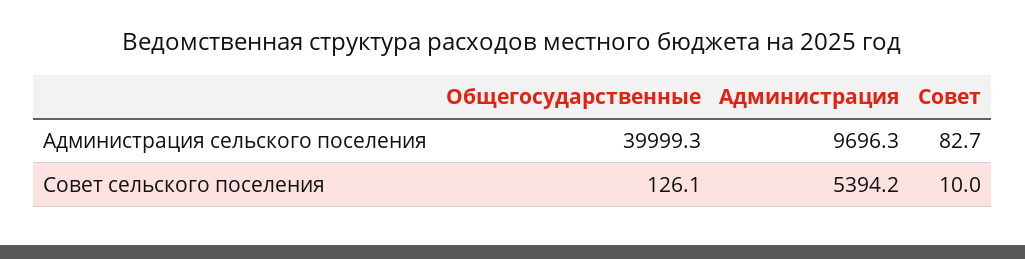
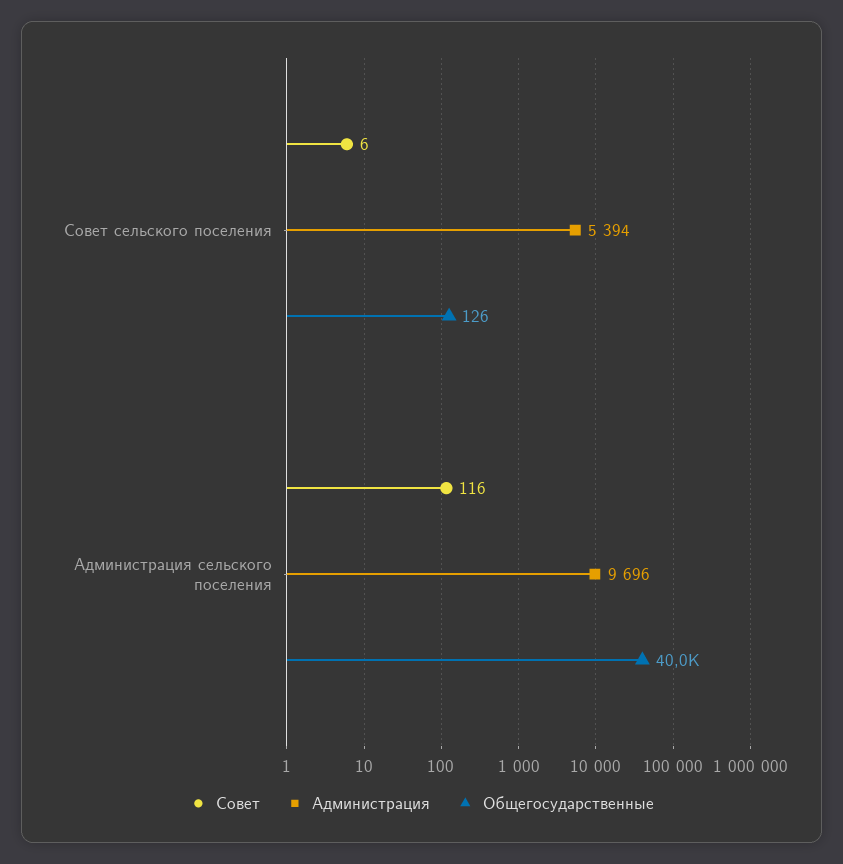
  {
    "Общегосударственные": {
      "Администрация сельского поселения": 39999.3,
      "Совет сельского поселения": 126.1
    },
    "Администрация": {
      "Администрация сельского поселения": 9696.3,
      "Совет сельского поселения": 5394.2
    },
    "Совет": {
-     "Администрация сельского поселения": 82.7,
+     "Администрация сельского поселения": 116,
-     "Совет сельского поселения": 10
+     "Совет сельского поселения": 6
    }
  }

